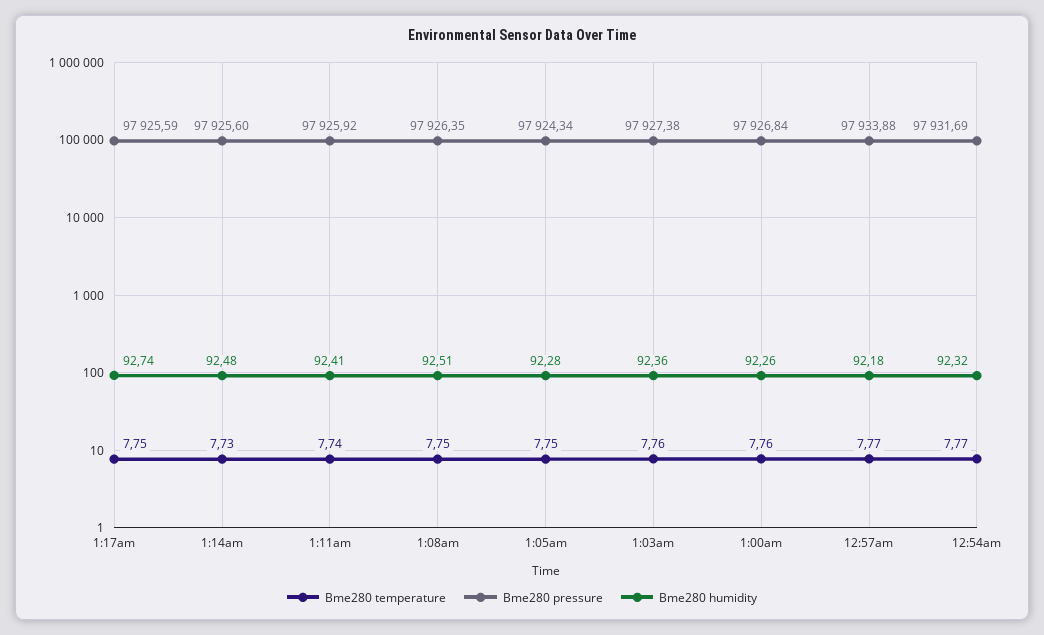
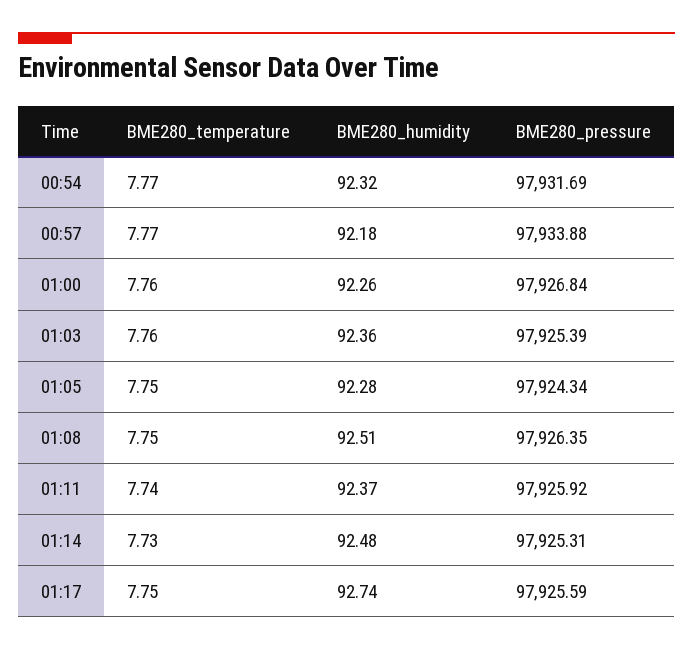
  {
    "Bme280 temperature": {
      "1:17am": 7.75,
      "1:14am": 7.73,
      "1:11am": 7.74,
      "1:08am": 7.75,
      "1:05am": 7.75,
      "1:03am": 7.76,
      "1:00am": 7.76,
      "12:57am": 7.77,
      "12:54am": 7.77
    },
    "Bme280 pressure": {
      "1:17am": 97925.59,
-     "1:14am": 97925.6,
+     "1:14am": 97925.31,
      "1:11am": 97925.92,
      "1:08am": 97926.35,
      "1:05am": 97924.34,
-     "1:03am": 97927.38,
+     "1:03am": 97925.39,
      "1:00am": 97926.84,
      "12:57am": 97933.88,
      "12:54am": 97931.69
    },
    "Bme280 humidity": {
      "1:17am": 92.74,
      "1:14am": 92.48,
-     "1:11am": 92.41,
+     "1:11am": 92.37,
      "1:08am": 92.51,
      "1:05am": 92.28,
      "1:03am": 92.36,
      "1:00am": 92.26,
      "12:57am": 92.18,
      "12:54am": 92.32
    }
  }

